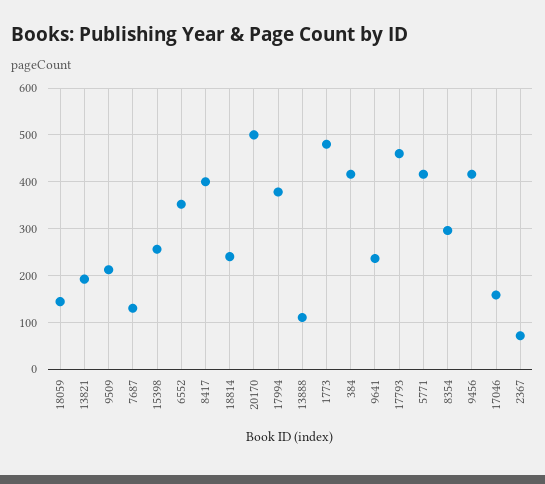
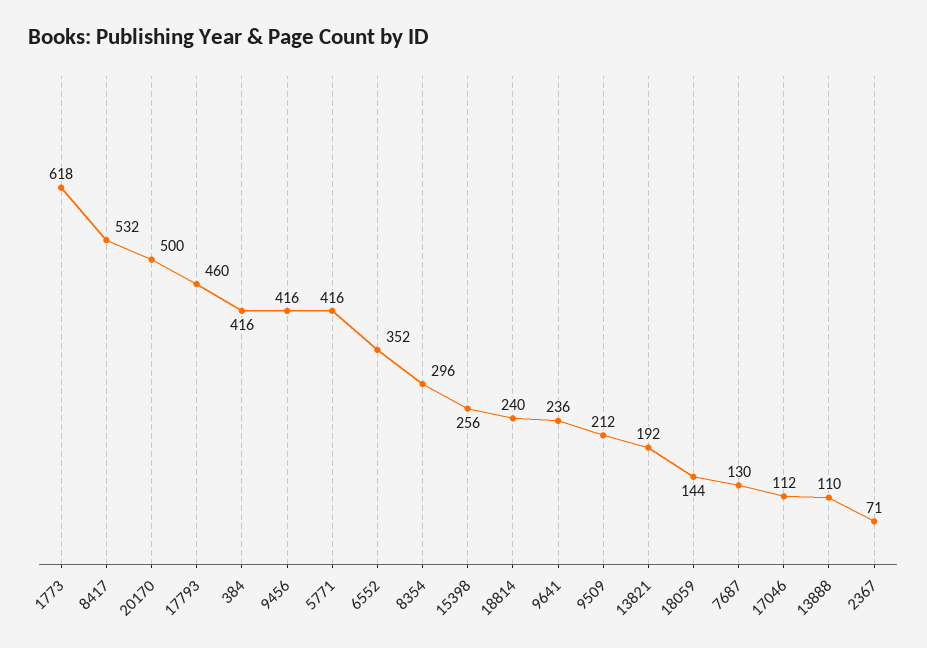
  {
    "18059": 144,
    "13821": 192,
    "9509": 212,
    "7687": 130,
    "15398": 256,
    "6552": 352,
-   "8417": 400,
+   "8417": 532,
    "18814": 240,
    "20170": 500,
-   "17994": 380,
    "13888": 110,
-   "1773": 480,
+   "1773": 618,
    "384": 416,
    "9641": 236,
    "17793": 460,
    "5771": 416,
    "8354": 296,
    "9456": 416,
-   "17046": 160,
+   "17046": 112,
    "2367": 71
  }

